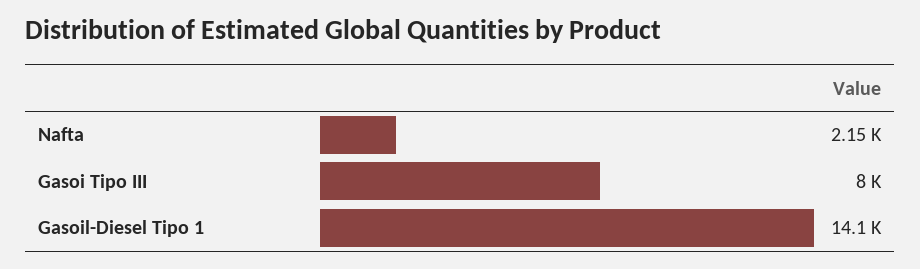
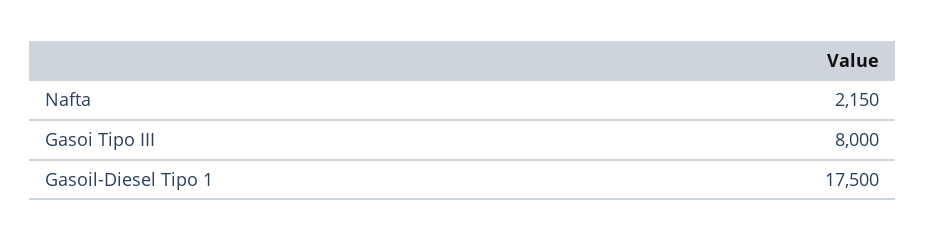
  {
    "Nafta": 2150,
    "Gasoi Tipo III": 8000,
-   "Gasoil-Diesel Tipo 1": 14100
+   "Gasoil-Diesel Tipo 1": 17500
  }

